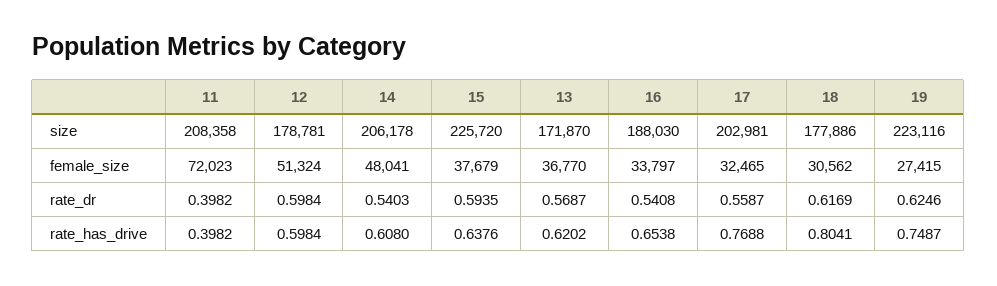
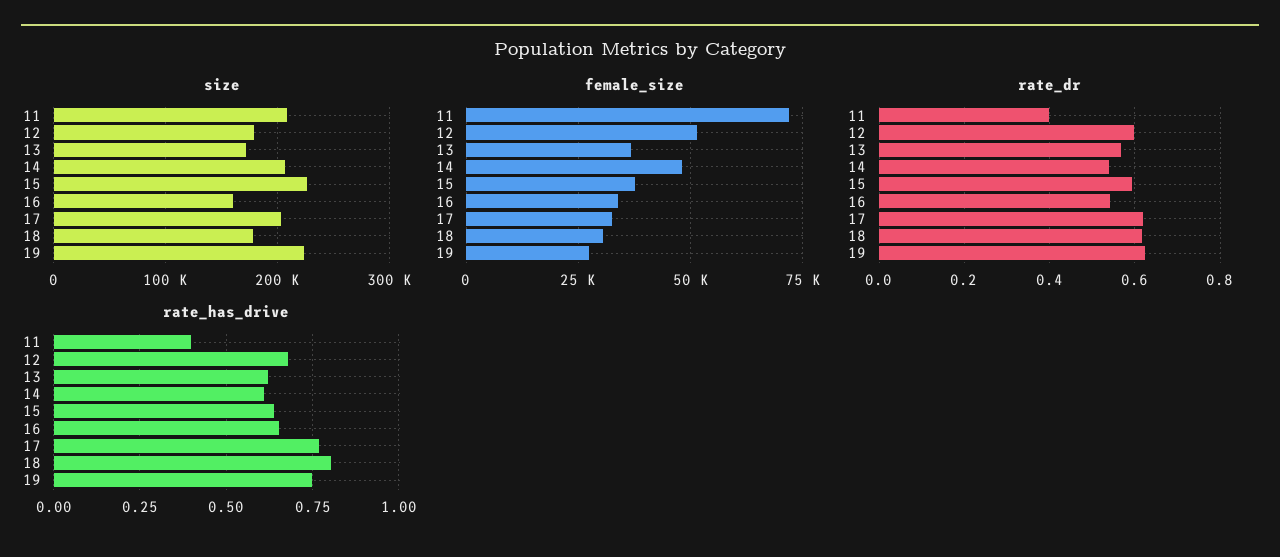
  {
    "size": {
      "11": 208358,
      "12": 178781,
      "14": 206178,
      "15": 225720,
      "13": 171870,
-     "16": 188030,
+     "16": 160000,
      "17": 202981,
      "18": 177886,
      "19": 223116
    },
    "female_size": {
      "11": 72023,
      "12": 51324,
      "14": 48041,
      "15": 37679,
      "13": 36770,
      "16": 33797,
      "17": 32465,
      "18": 30562,
      "19": 27415
    },
    "rate_dr": {
      "11": 0.3982,
      "12": 0.5984,
      "14": 0.5403,
      "15": 0.5935,
      "13": 0.5687,
      "16": 0.5408,
-     "17": 0.5587,
+     "17": 0.62,
      "18": 0.6169,
      "19": 0.6246
    },
    "rate_has_drive": {
      "11": 0.3982,
-     "12": 0.5984,
+     "12": 0.675,
      "14": 0.608,
      "15": 0.6376,
      "13": 0.6202,
      "16": 0.6538,
      "17": 0.7688,
      "18": 0.8041,
      "19": 0.7487
    }
  }

